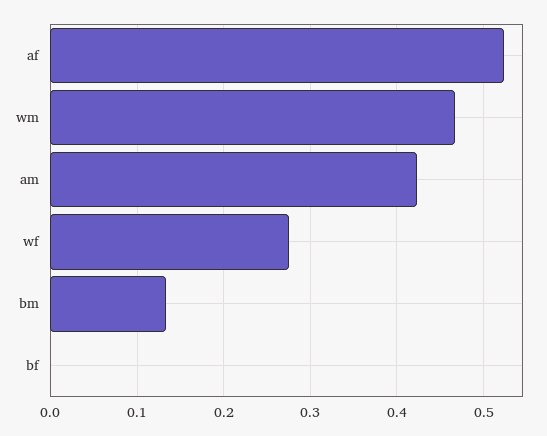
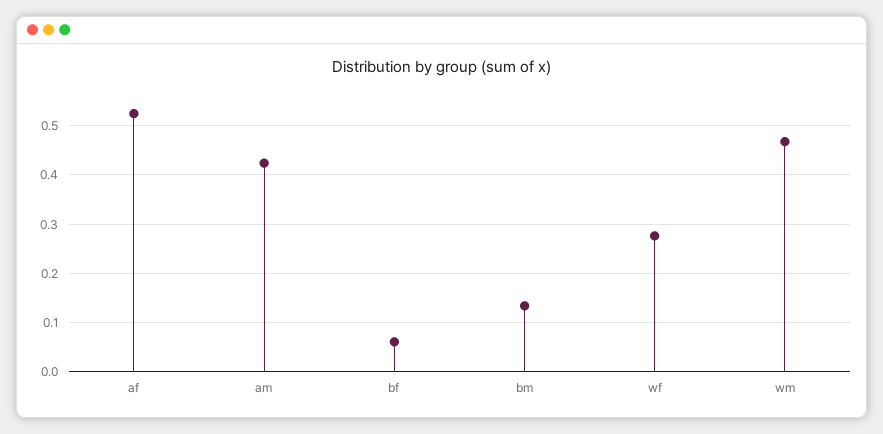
  {
    "af": 0.52,
    "wm": 0.47,
    "am": 0.42,
    "wf": 0.28,
    "bm": 0.13,
-   "bf": 0
+   "bf": 0.06
  }

